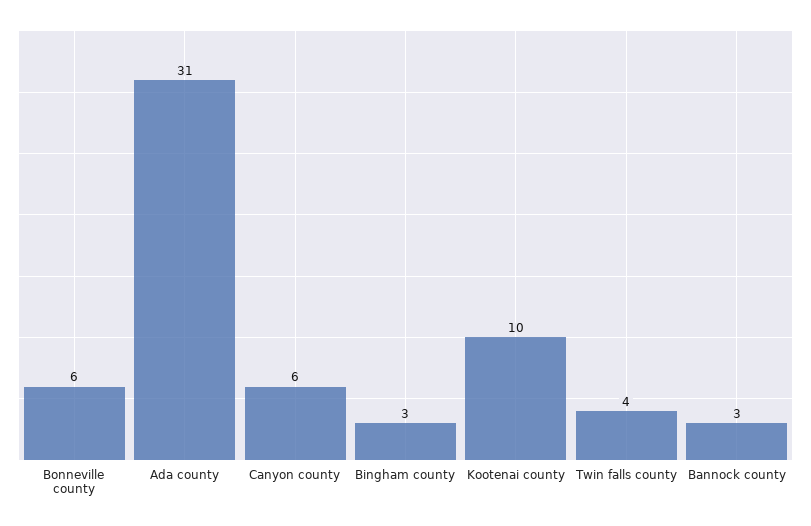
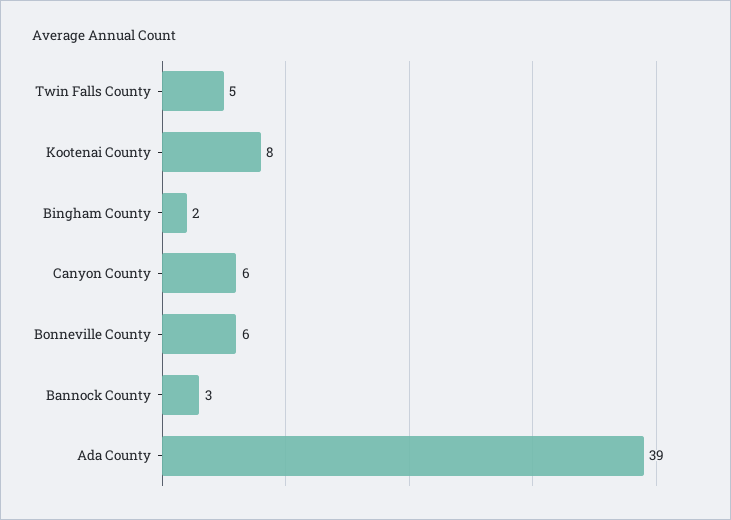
  {
    "Bonneville county": 6,
-   "Ada county": 31,
+   "Ada county": 39,
    "Canyon county": 6,
-   "Bingham county": 3,
+   "Bingham county": 2,
-   "Kootenai county": 10,
+   "Kootenai county": 8,
-   "Twin falls county": 4,
+   "Twin falls county": 5,
    "Bannock county": 3
  }

